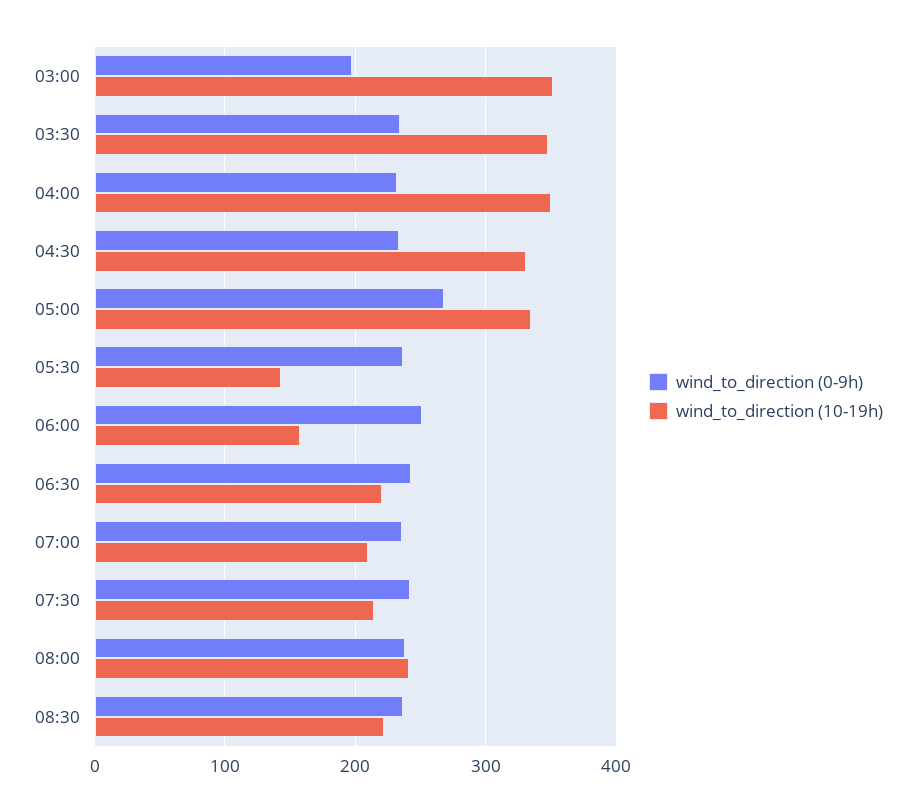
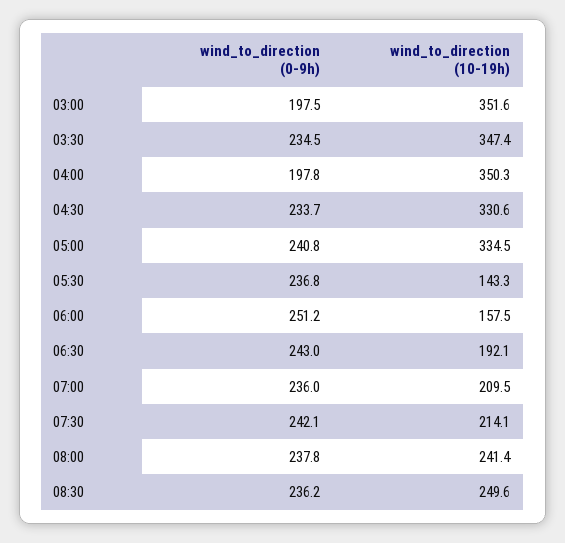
  {
    "wind_to_direction (0-9h)": {
      "03:00": 197.5,
      "03:30": 234.5,
-     "04:00": 230,
+     "04:00": 197.8,
      "04:30": 233.7,
-     "05:00": 270,
+     "05:00": 240.8,
      "05:30": 236.8,
      "06:00": 251.2,
      "06:30": 243,
      "07:00": 236,
      "07:30": 242.1,
      "08:00": 237.8,
      "08:30": 236.2
    },
    "wind_to_direction (10-19h)": {
      "03:00": 351.6,
      "03:30": 347.4,
      "04:00": 350.3,
      "04:30": 330.6,
      "05:00": 334.5,
      "05:30": 143.3,
      "06:00": 157.5,
-     "06:30": 220,
+     "06:30": 192.1,
      "07:00": 209.5,
      "07:30": 214.1,
      "08:00": 241.4,
-     "08:30": 220
+     "08:30": 249.6
    }
  }

